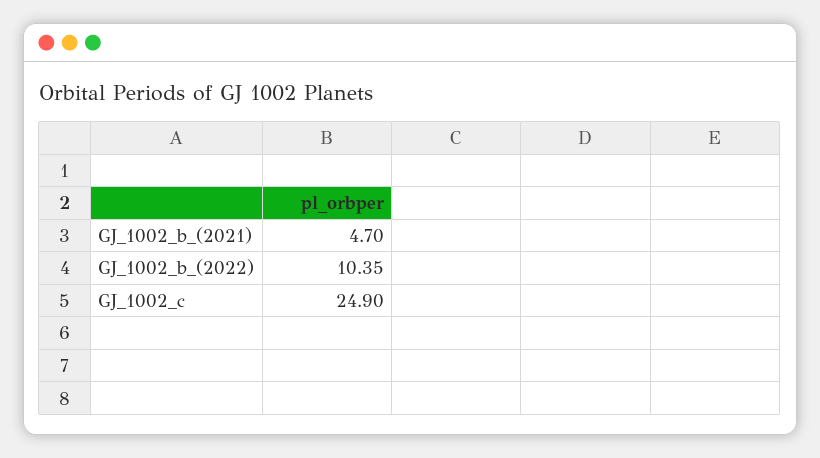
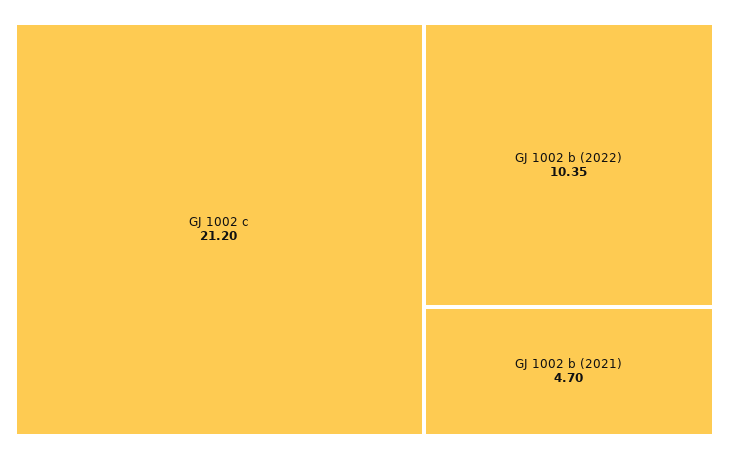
  {
    "GJ_1002_b_(2021)": 4.7,
    "GJ_1002_b_(2022)": 10.35,
-   "GJ_1002_c": 24.9
+   "GJ_1002_c": 21.2
  }

